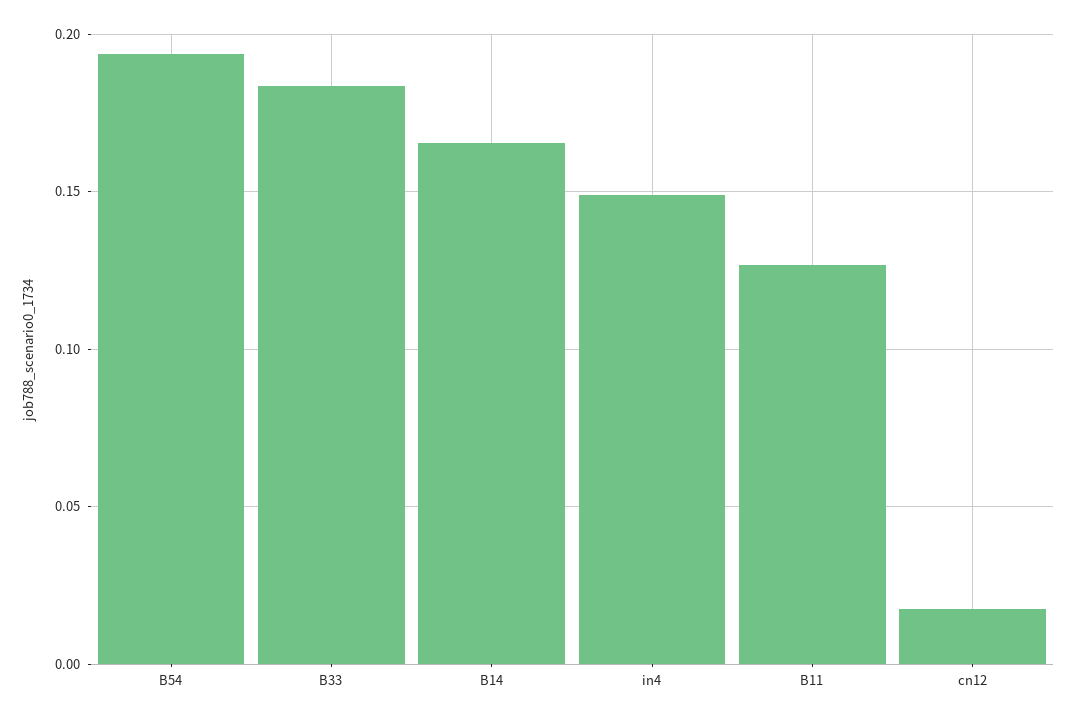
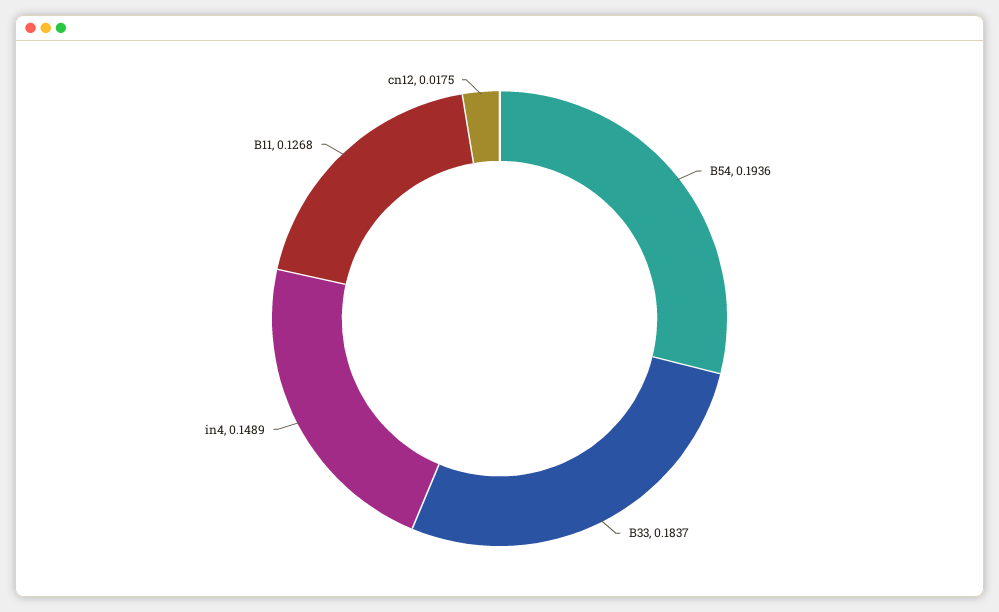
  {
    "B54": 0.1936,
    "B33": 0.1837,
-   "B14": 0.165,
    "in4": 0.1489,
    "B11": 0.1268,
    "cn12": 0.0175
  }

